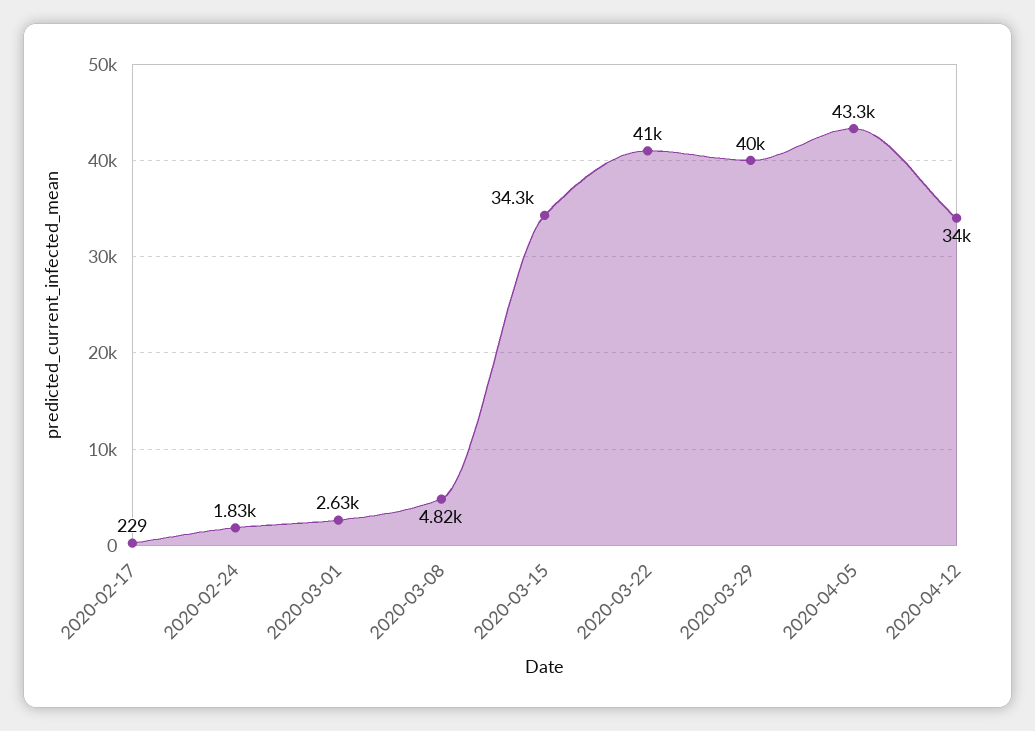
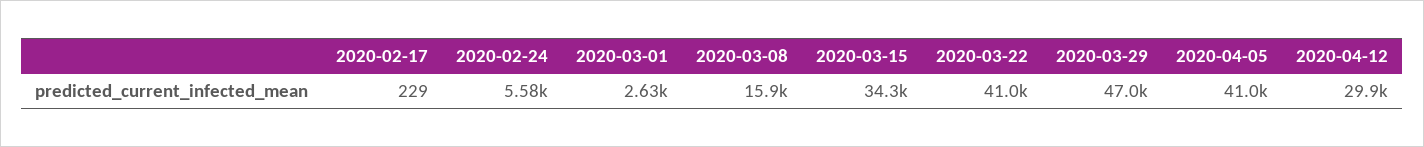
  {
    "2020-02-17": 229,
-   "2020-02-24": 1830,
+   "2020-02-24": 5580,
    "2020-03-01": 2630,
-   "2020-03-08": 4820,
+   "2020-03-08": 15900,
    "2020-03-15": 34300,
    "2020-03-22": 41000,
-   "2020-03-29": 40000,
+   "2020-03-29": 47000,
-   "2020-04-05": 43300,
+   "2020-04-05": 41000,
-   "2020-04-12": 34000
+   "2020-04-12": 29900
  }

